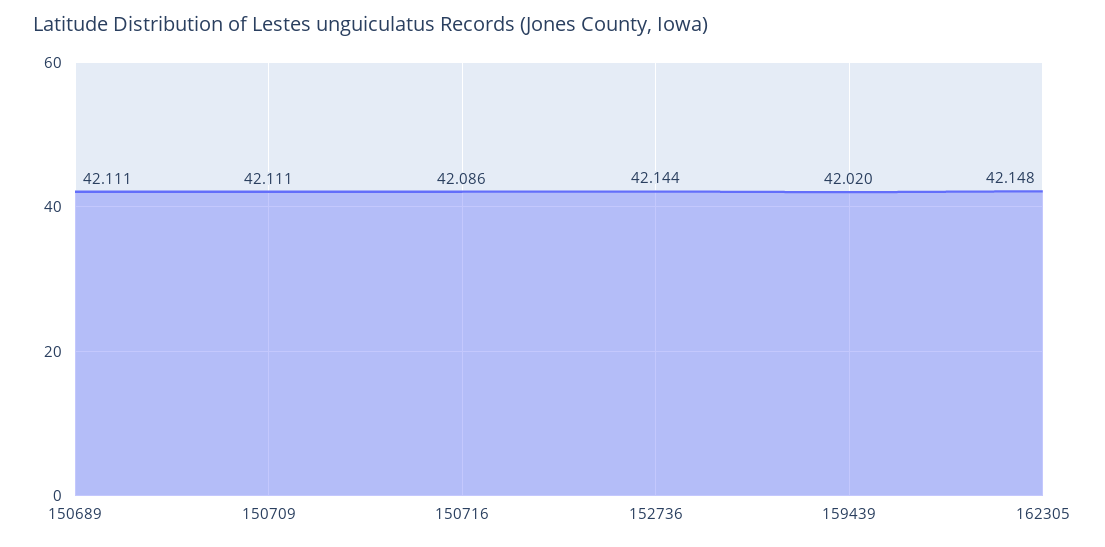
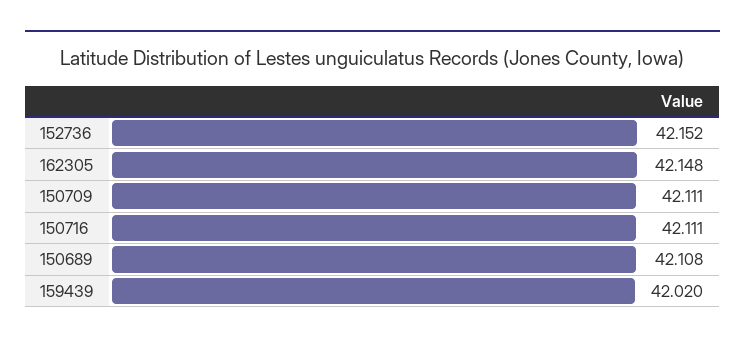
  {
-   "150689": 42.111,
+   "150689": 42.108,
    "150709": 42.111,
-   "150716": 42.086,
+   "150716": 42.111,
-   "152736": 42.144,
+   "152736": 42.152,
    "159439": 42.02,
    "162305": 42.148
  }

